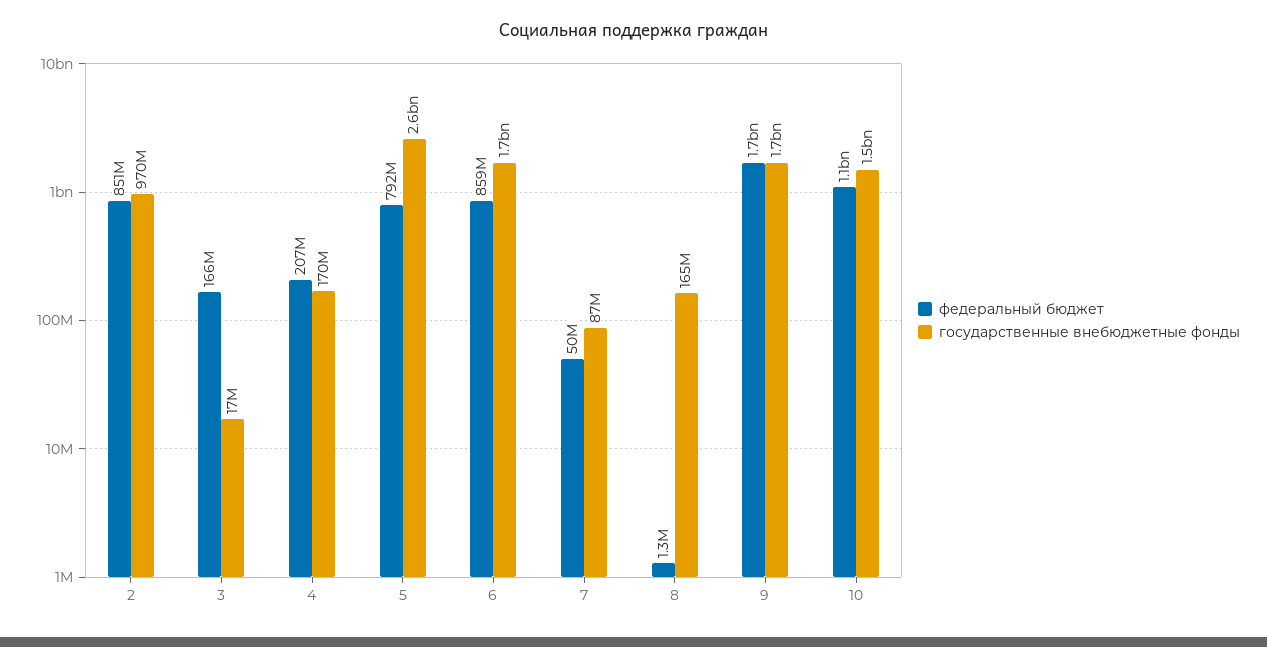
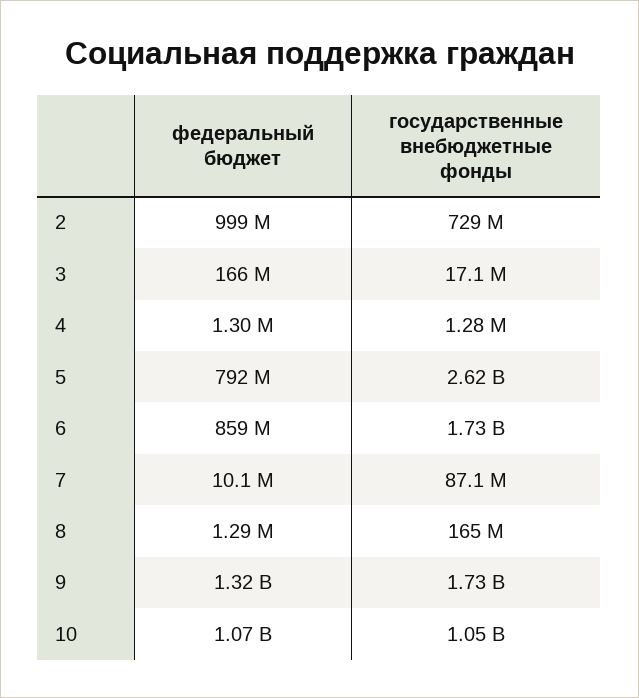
  {
    "федеральный бюджет": {
-     "2": 851000000,
+     "2": 999000000,
      "3": 166000000,
-     "4": 207000000,
+     "4": 1300000,
      "5": 792000000,
      "6": 859000000,
-     "7": 50000000,
+     "7": 10100000,
      "8": 1290000,
-     "9": 1700000000,
+     "9": 1320000000,
      "10": 1070000000
    },
    "государственные внебюджетные фонды": {
-     "2": 970000000,
+     "2": 729000000,
      "3": 17100000,
-     "4": 170000000,
+     "4": 1280000,
      "5": 2620000000,
      "6": 1730000000,
      "7": 87100000,
      "8": 165000000,
      "9": 1730000000,
-     "10": 1500000000
+     "10": 1050000000
    }
  }

